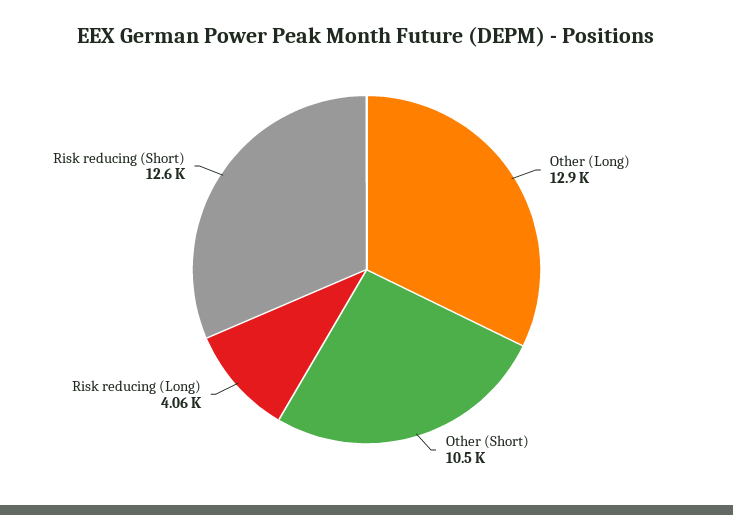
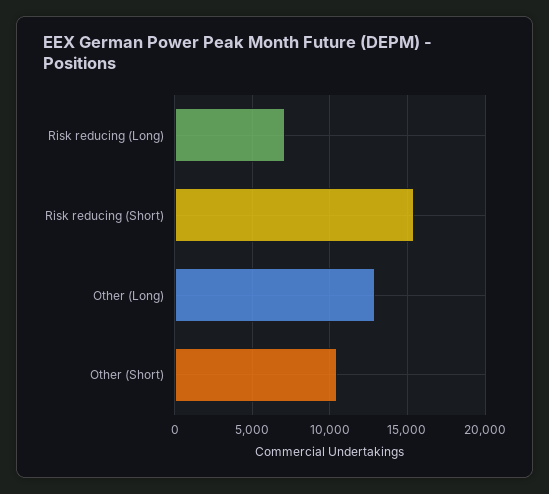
  {
    "Other (Long)": 12900,
    "Other (Short)": 10500,
-   "Risk reducing (Long)": 4060,
+   "Risk reducing (Long)": 7000,
-   "Risk reducing (Short)": 12600
+   "Risk reducing (Short)": 15500
  }

